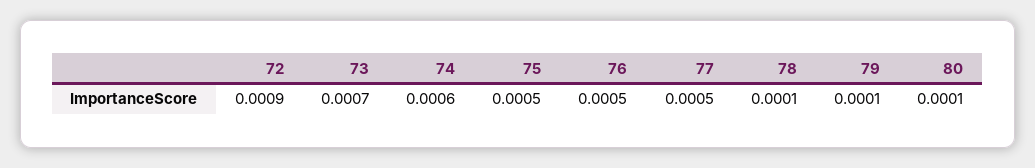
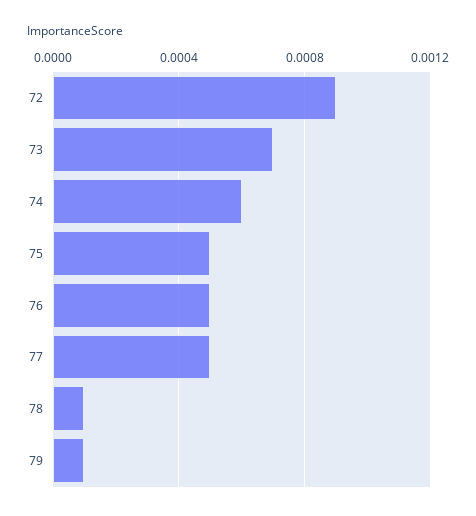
  {
    "72": 0.0009,
    "73": 0.0007,
    "74": 0.0006,
    "75": 0.0005,
    "76": 0.0005,
    "77": 0.0005,
    "78": 0.0001,
-   "79": 0.0001,
+   "79": 0.0001
-   "80": 0.0001
  }

